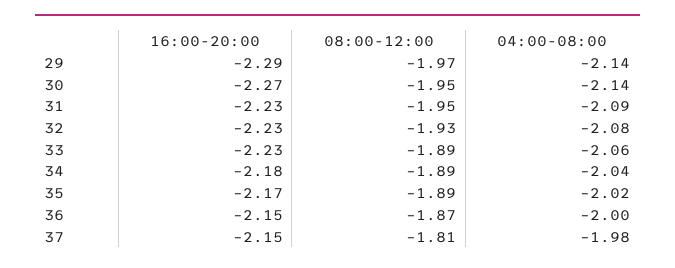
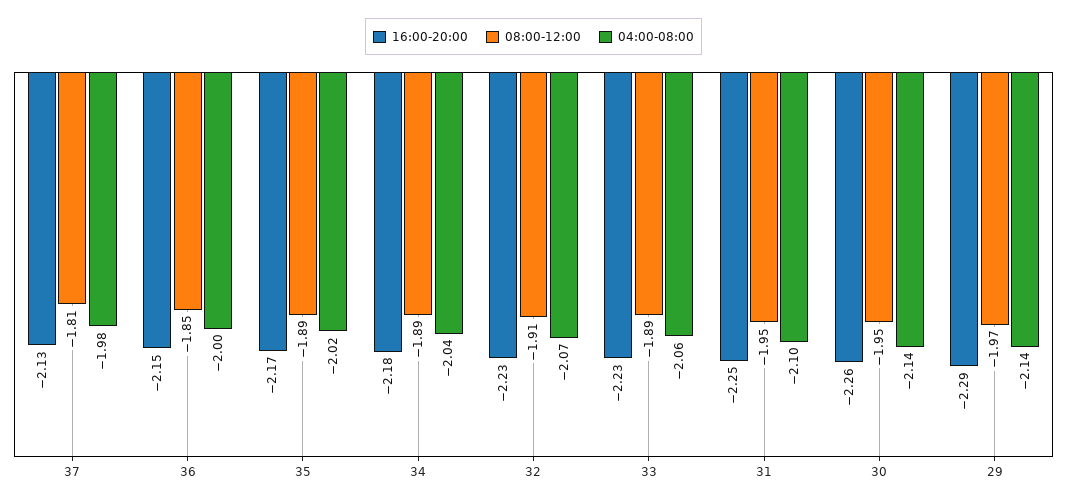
  {
    "16:00-20:00": {
      "29": -2.29,
-     "30": -2.27,
+     "30": -2.26,
-     "31": -2.23,
+     "31": -2.25,
      "32": -2.23,
      "33": -2.23,
      "34": -2.18,
      "35": -2.17,
      "36": -2.15,
-     "37": -2.15
+     "37": -2.13
    },
    "08:00-12:00": {
      "29": -1.97,
      "30": -1.95,
      "31": -1.95,
-     "32": -1.93,
+     "32": -1.91,
      "33": -1.89,
      "34": -1.89,
      "35": -1.89,
-     "36": -1.87,
+     "36": -1.85,
      "37": -1.81
    },
    "04:00-08:00": {
      "29": -2.14,
      "30": -2.14,
-     "31": -2.09,
+     "31": -2.1,
-     "32": -2.08,
+     "32": -2.07,
      "33": -2.06,
      "34": -2.04,
      "35": -2.02,
      "36": -2,
      "37": -1.98
    }
  }

